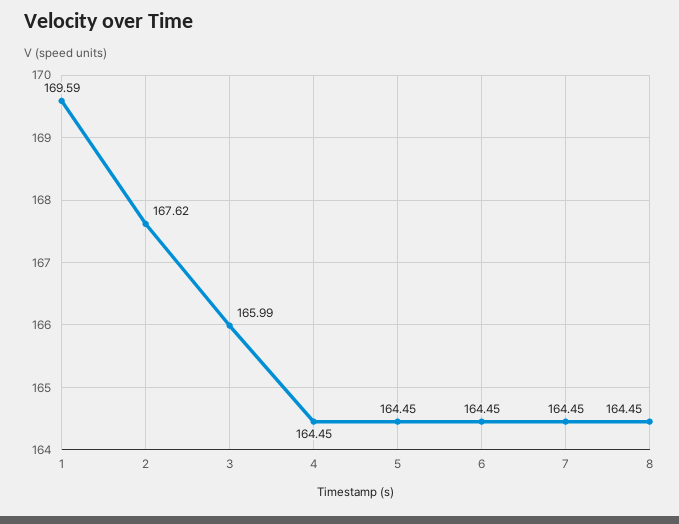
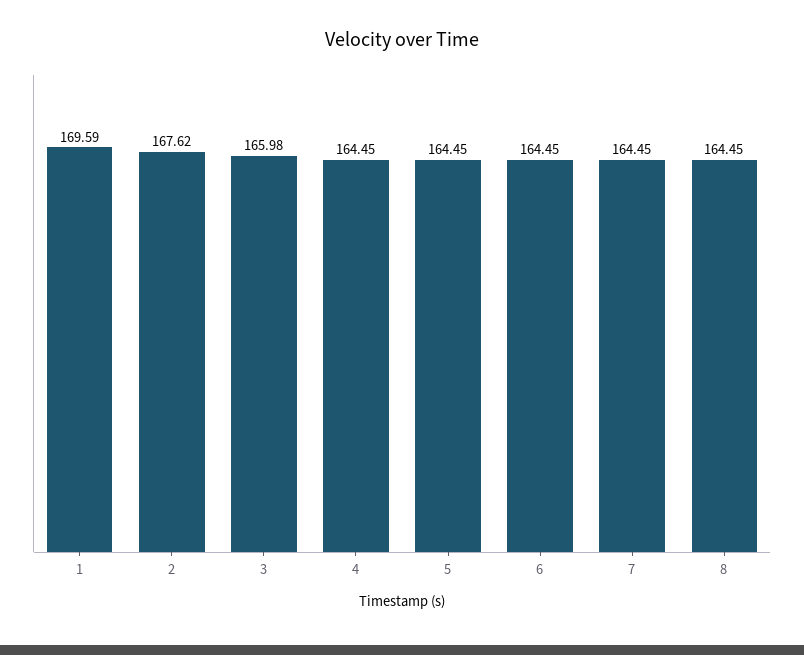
  {
    "1": 169.59,
    "2": 167.62,
-   "3": 165.99,
+   "3": 165.98,
    "4": 164.45,
    "5": 164.45,
    "6": 164.45,
    "7": 164.45,
    "8": 164.45
  }

